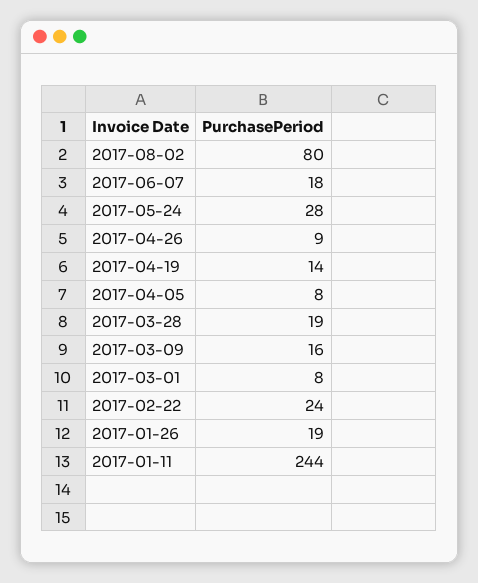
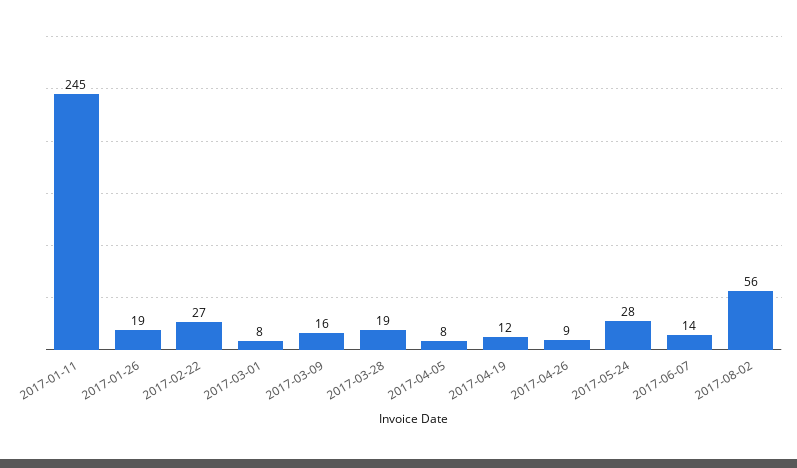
  {
-   "2017-08-02": 80,
+   "2017-08-02": 56,
-   "2017-06-07": 18,
+   "2017-06-07": 14,
    "2017-05-24": 28,
    "2017-04-26": 9,
-   "2017-04-19": 14,
+   "2017-04-19": 12,
    "2017-04-05": 8,
    "2017-03-28": 19,
    "2017-03-09": 16,
    "2017-03-01": 8,
-   "2017-02-22": 24,
+   "2017-02-22": 27,
    "2017-01-26": 19,
-   "2017-01-11": 244
+   "2017-01-11": 245
  }

